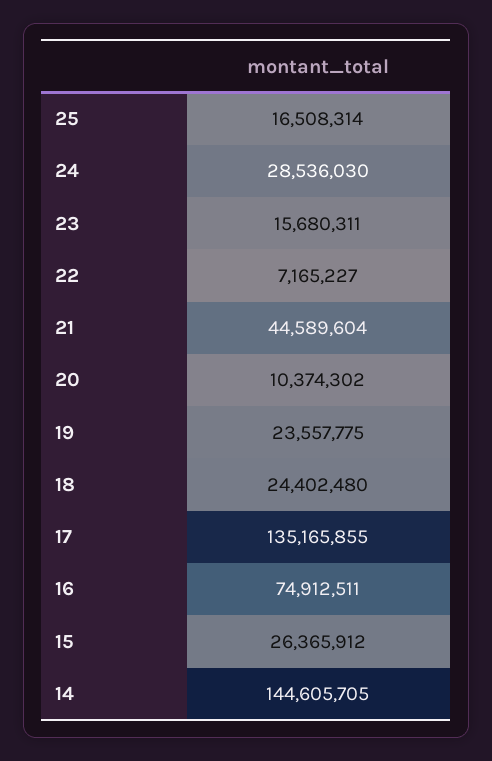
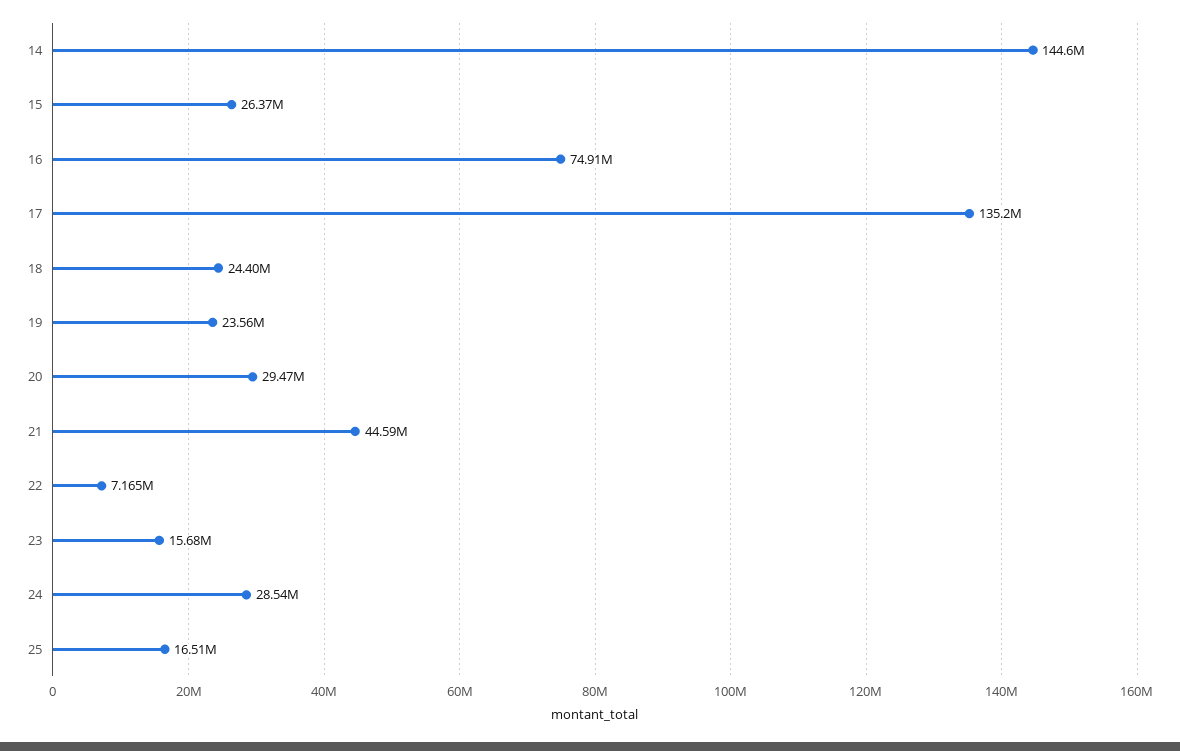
  {
    "25": 16508314,
    "24": 28536030,
    "23": 15680311,
    "22": 7165227,
    "21": 44589604,
-   "20": 10374302,
+   "20": 29470000,
    "19": 23557775,
    "18": 24402480,
    "17": 135165855,
    "16": 74912511,
    "15": 26365912,
    "14": 144605705
  }

